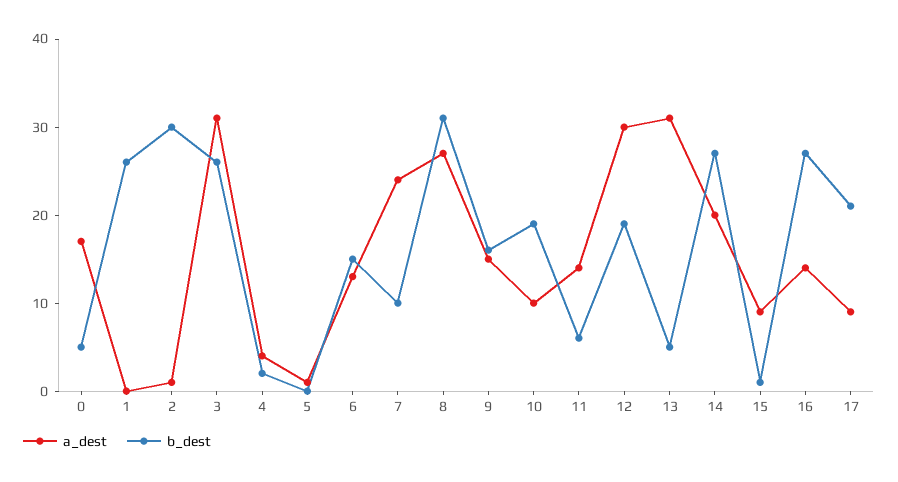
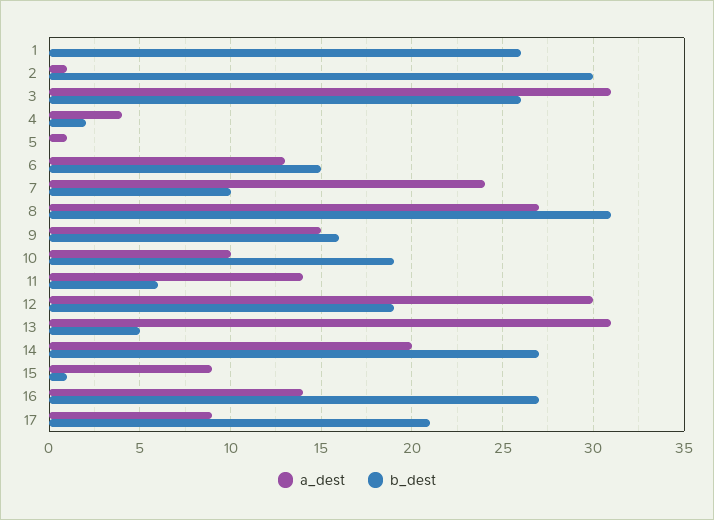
  {
    "a_dest": {
-     "0": 17,
      "1": 0,
      "2": 1,
      "3": 31,
      "4": 4,
      "5": 1,
      "6": 13,
      "7": 24,
      "8": 27,
      "9": 15,
      "10": 10,
      "11": 14,
      "12": 30,
      "13": 31,
      "14": 20,
      "15": 9,
      "16": 14,
      "17": 9
    },
    "b_dest": {
-     "0": 5,
      "1": 26,
      "2": 30,
      "3": 26,
      "4": 2,
      "5": 0,
      "6": 15,
      "7": 10,
      "8": 31,
      "9": 16,
      "10": 19,
      "11": 6,
      "12": 19,
      "13": 5,
      "14": 27,
      "15": 1,
      "16": 27,
      "17": 21
    }
  }

